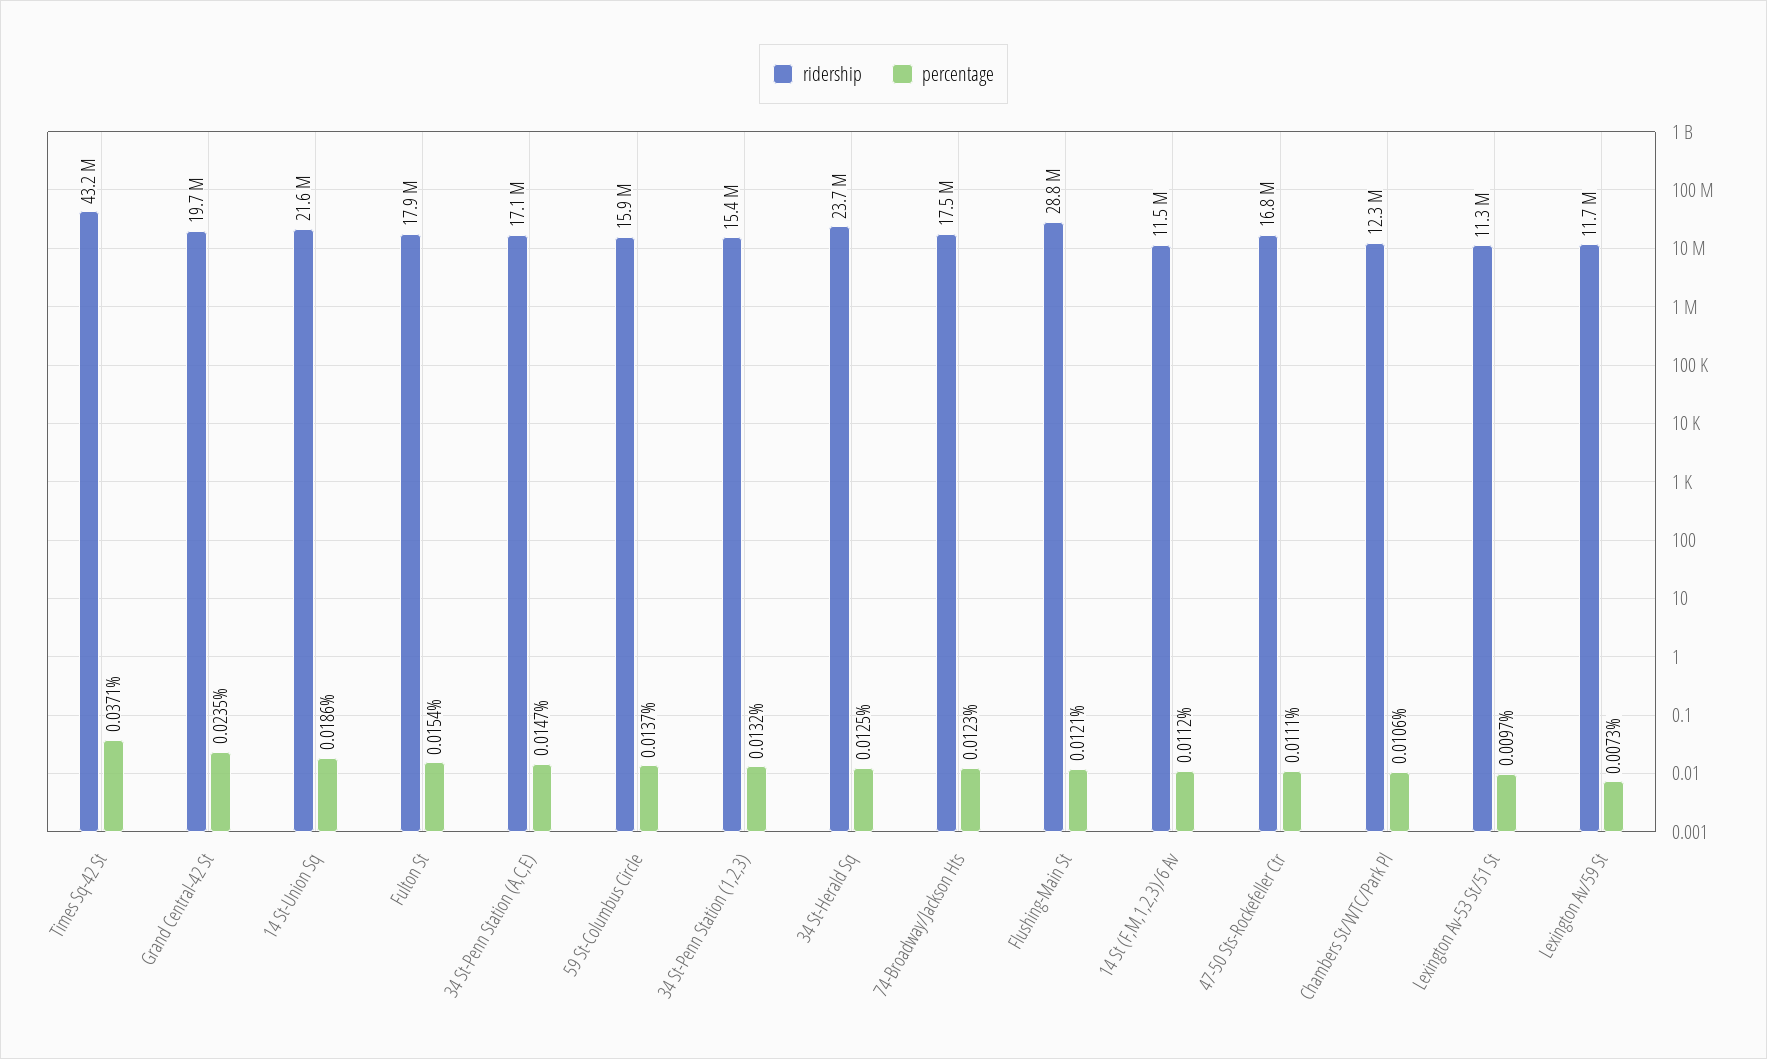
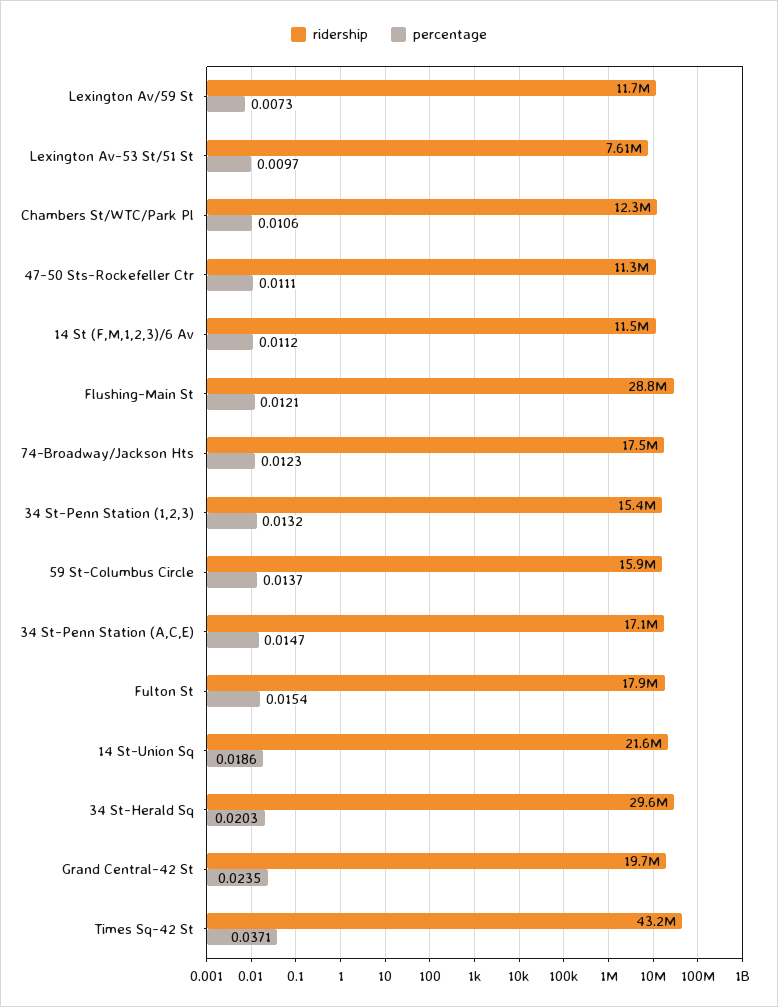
  {
    "ridership": {
      "Times Sq-42 St": 43200000,
      "Grand Central-42 St": 19700000,
      "14 St-Union Sq": 21600000,
      "Fulton St": 17900000,
      "34 St-Penn Station (A,C,E)": 17100000,
      "59 St-Columbus Circle": 15900000,
      "34 St-Penn Station (1,2,3)": 15400000,
-     "34 St-Herald Sq": 23700000,
+     "34 St-Herald Sq": 29600000,
      "74-Broadway/Jackson Hts": 17500000,
      "Flushing-Main St": 28800000,
      "14 St (F,M,1,2,3)/6 Av": 11500000,
-     "47-50 Sts-Rockefeller Ctr": 16800000,
+     "47-50 Sts-Rockefeller Ctr": 11300000,
      "Chambers St/WTC/Park Pl": 12300000,
-     "Lexington Av-53 St/51 St": 11300000,
+     "Lexington Av-53 St/51 St": 7610000,
      "Lexington Av/59 St": 11700000
    },
    "percentage": {
      "Times Sq-42 St": 0.0371,
      "Grand Central-42 St": 0.0235,
      "14 St-Union Sq": 0.0186,
      "Fulton St": 0.0154,
      "34 St-Penn Station (A,C,E)": 0.0147,
      "59 St-Columbus Circle": 0.0137,
      "34 St-Penn Station (1,2,3)": 0.0132,
-     "34 St-Herald Sq": 0.0125,
+     "34 St-Herald Sq": 0.0203,
      "74-Broadway/Jackson Hts": 0.0123,
      "Flushing-Main St": 0.0121,
      "14 St (F,M,1,2,3)/6 Av": 0.0112,
      "47-50 Sts-Rockefeller Ctr": 0.0111,
      "Chambers St/WTC/Park Pl": 0.0106,
      "Lexington Av-53 St/51 St": 0.0097,
      "Lexington Av/59 St": 0.0073
    }
  }

